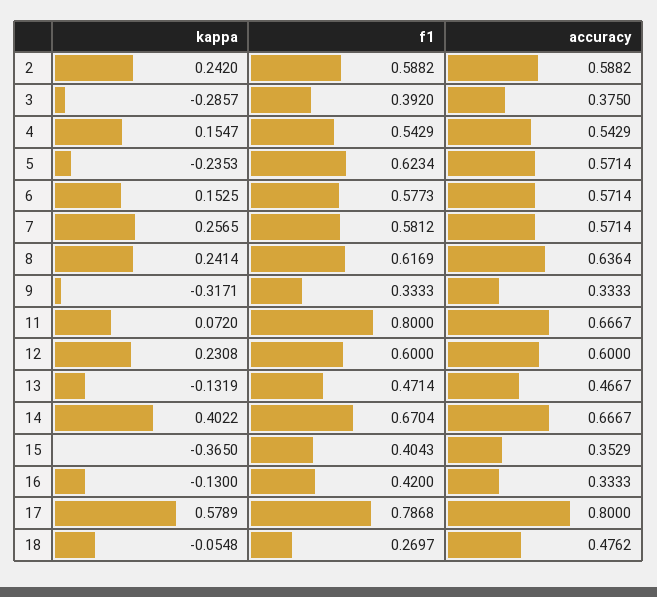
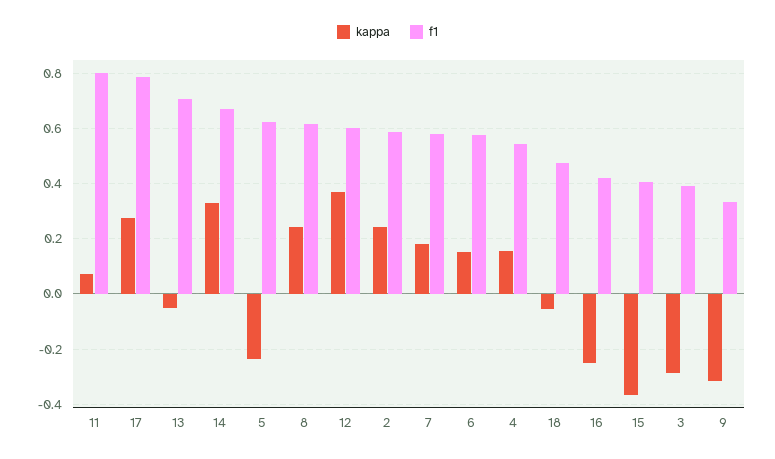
  {
    "kappa": {
      "2": 0.242,
      "3": -0.2857,
      "4": 0.1547,
      "5": -0.2353,
      "6": 0.1525,
-     "7": 0.2565,
+     "7": 0.175,
      "8": 0.2414,
      "9": -0.3171,
      "11": 0.072,
-     "12": 0.2308,
+     "12": 0.375,
-     "13": -0.1319,
+     "13": -0.05,
-     "14": 0.4022,
+     "14": 0.325,
      "15": -0.365,
-     "16": -0.13,
+     "16": -0.25,
-     "17": 0.5789,
+     "17": 0.275,
      "18": -0.0548
    },
    "f1": {
      "2": 0.5882,
      "3": 0.392,
      "4": 0.5429,
      "5": 0.6234,
      "6": 0.5773,
      "7": 0.5812,
      "8": 0.6169,
      "9": 0.3333,
      "11": 0.8,
      "12": 0.6,
-     "13": 0.4714,
+     "13": 0.7,
      "14": 0.6704,
      "15": 0.4043,
      "16": 0.42,
      "17": 0.7868,
-     "18": 0.2697
+     "18": 0.475
-   },
+   }
-   "accuracy": {
-     "2": 0.5882,
-     "3": 0.375,
-     "4": 0.5429,
-     "5": 0.5714,
-     "6": 0.5714,
-     "7": 0.5714,
-     "8": 0.6364,
-     "9": 0.3333,
-     "11": 0.6667,
-     "12": 0.6,
-     "13": 0.4667,
-     "14": 0.6667,
-     "15": 0.3529,
-     "16": 0.3333,
-     "17": 0.8,
-     "18": 0.4762
-   }
  }

